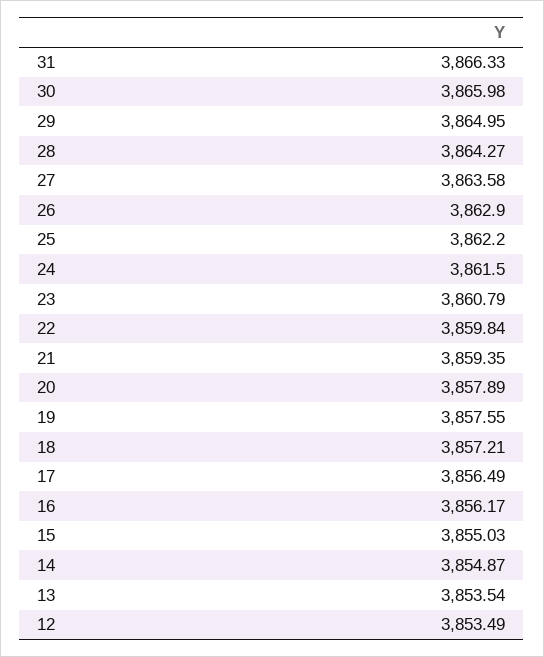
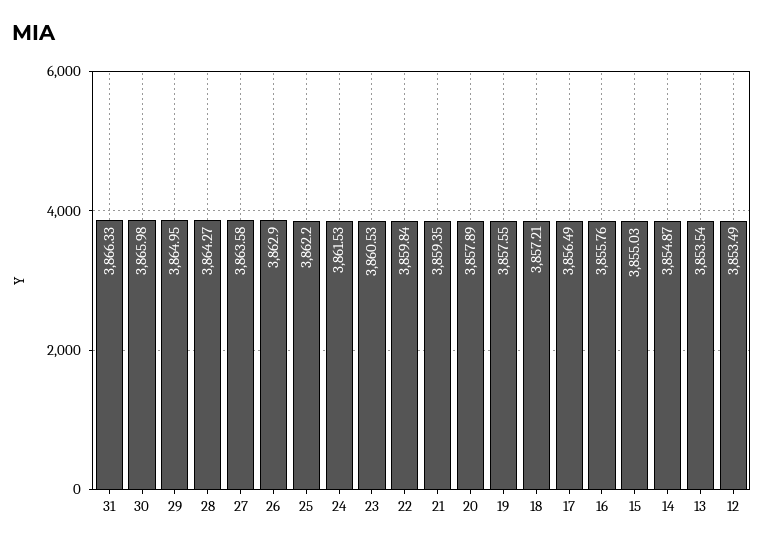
  {
    "31": 3866.33,
    "30": 3865.98,
    "29": 3864.95,
    "28": 3864.27,
    "27": 3863.58,
    "26": 3862.9,
    "25": 3862.2,
-   "24": 3861.5,
+   "24": 3861.53,
-   "23": 3860.79,
+   "23": 3860.53,
    "22": 3859.84,
    "21": 3859.35,
    "20": 3857.89,
    "19": 3857.55,
    "18": 3857.21,
    "17": 3856.49,
-   "16": 3856.17,
+   "16": 3855.76,
    "15": 3855.03,
    "14": 3854.87,
    "13": 3853.54,
    "12": 3853.49
  }

